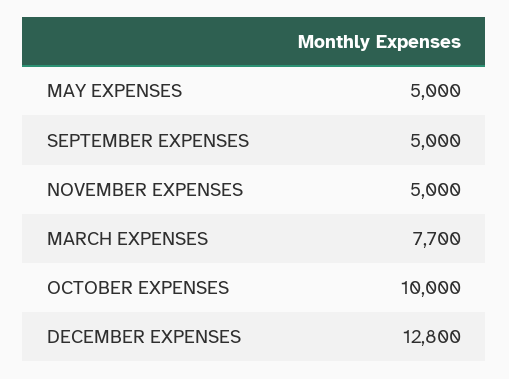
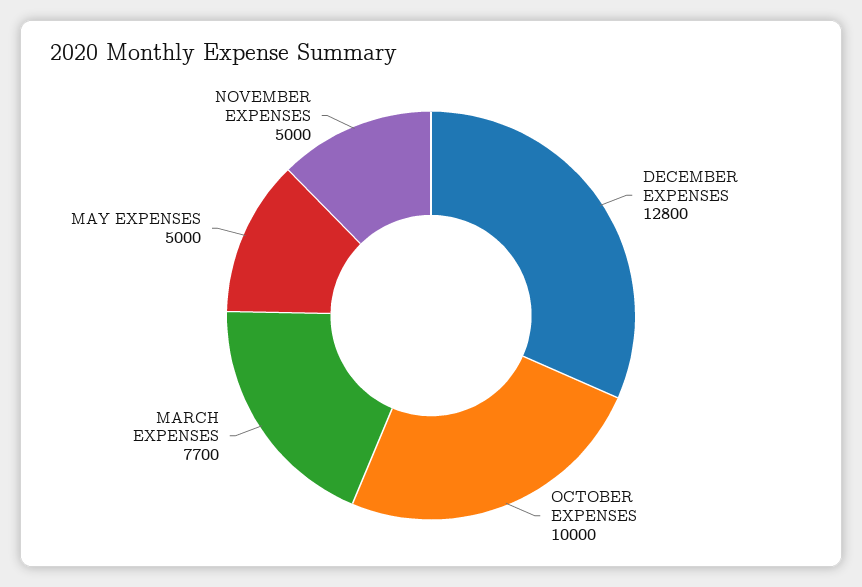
  {
    "MAY EXPENSES": 5000,
-   "SEPTEMBER EXPENSES": 5000,
    "NOVEMBER EXPENSES": 5000,
    "MARCH EXPENSES": 7700,
    "OCTOBER EXPENSES": 10000,
    "DECEMBER EXPENSES": 12800
  }

